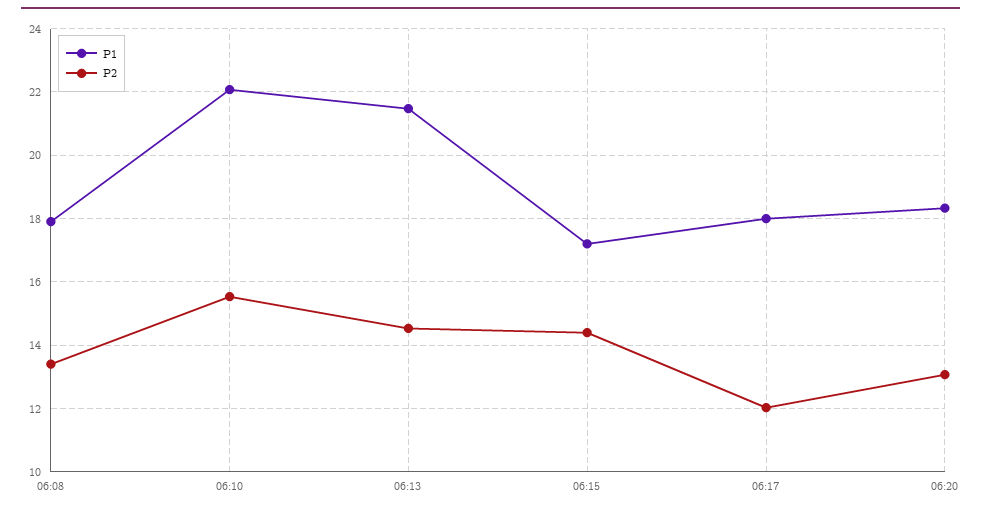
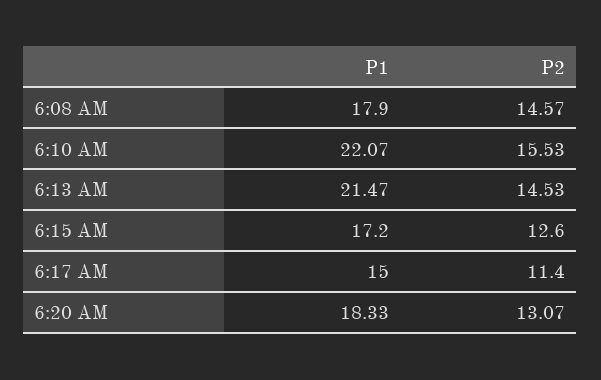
  {
    "P1": {
      "06:08": 17.9,
      "06:10": 22.07,
      "06:13": 21.47,
      "06:15": 17.2,
-     "06:17": 18,
+     "06:17": 15,
      "06:20": 18.33
    },
    "P2": {
-     "06:08": 13.4,
+     "06:08": 14.57,
      "06:10": 15.53,
      "06:13": 14.53,
-     "06:15": 14.4,
+     "06:15": 12.6,
-     "06:17": 12,
+     "06:17": 11.4,
      "06:20": 13.07
    }
  }

